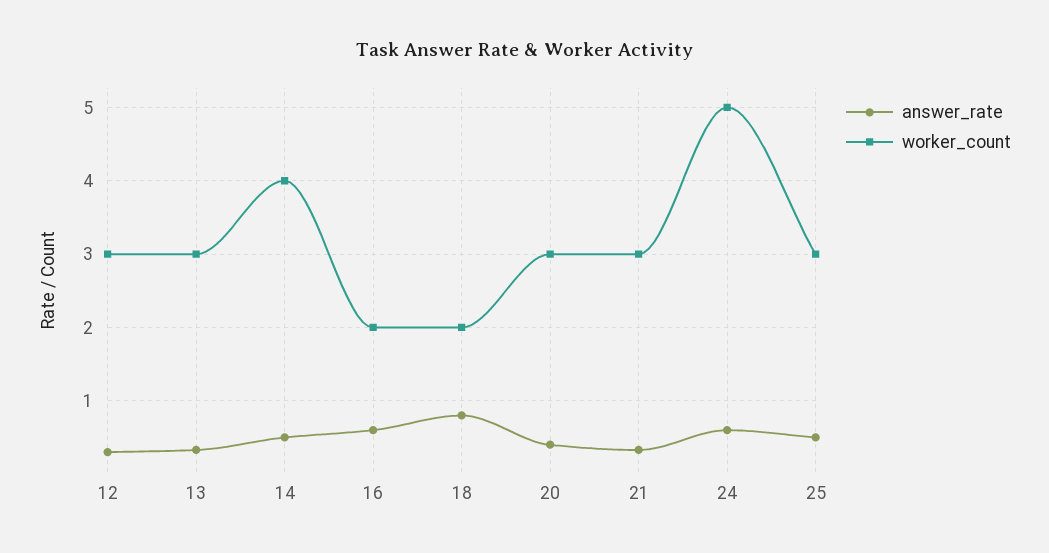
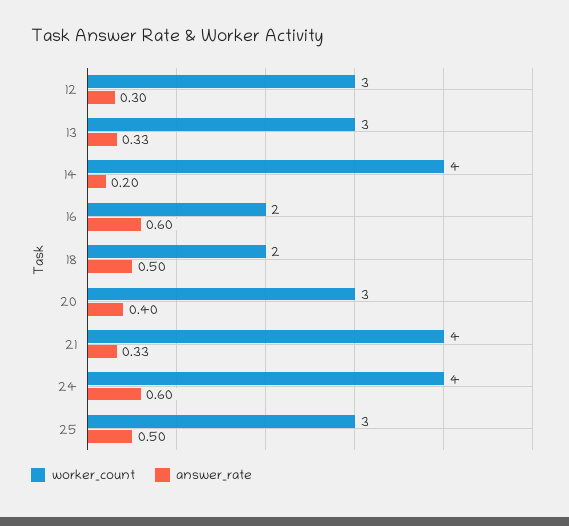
  {
    "answer_rate": {
      "12": 0.3,
      "13": 0.33,
-     "14": 0.5,
+     "14": 0.2,
      "16": 0.6,
-     "18": 0.8,
+     "18": 0.5,
      "20": 0.4,
      "21": 0.33,
      "24": 0.6,
      "25": 0.5
    },
    "worker_count": {
      "12": 3,
      "13": 3,
      "14": 4,
      "16": 2,
      "18": 2,
      "20": 3,
-     "21": 3,
+     "21": 4,
-     "24": 5,
+     "24": 4,
      "25": 3
    }
  }

